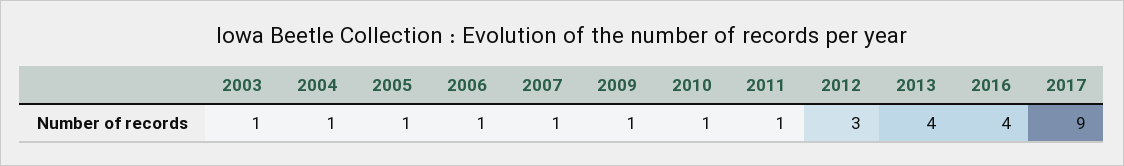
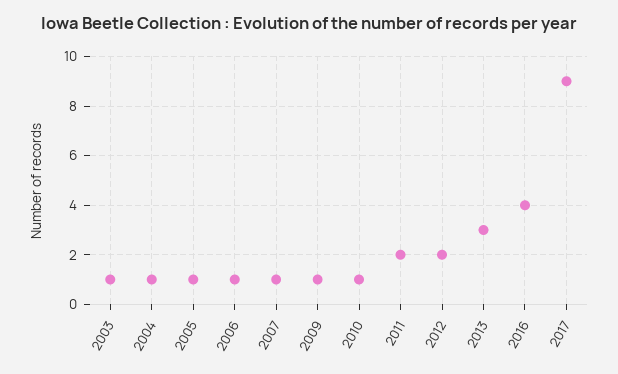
  {
    "2003": 1,
    "2004": 1,
    "2005": 1,
    "2006": 1,
    "2007": 1,
    "2009": 1,
    "2010": 1,
-   "2011": 1,
+   "2011": 2,
-   "2012": 3,
+   "2012": 2,
-   "2013": 4,
+   "2013": 3,
    "2016": 4,
    "2017": 9
  }

